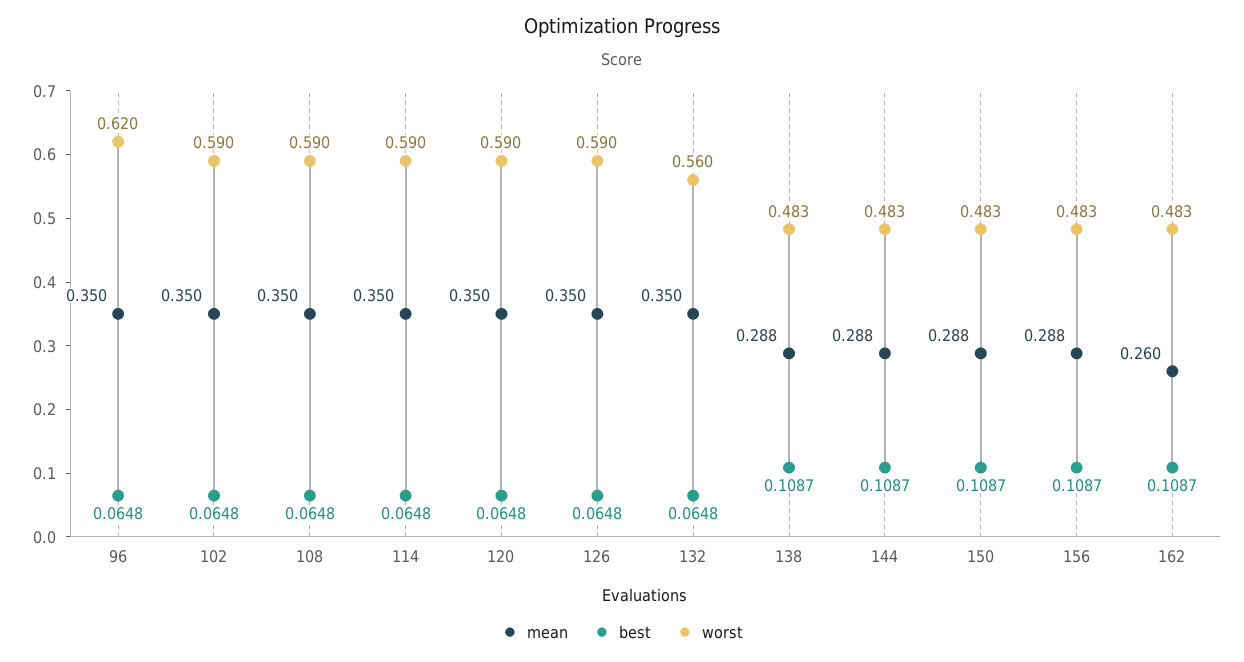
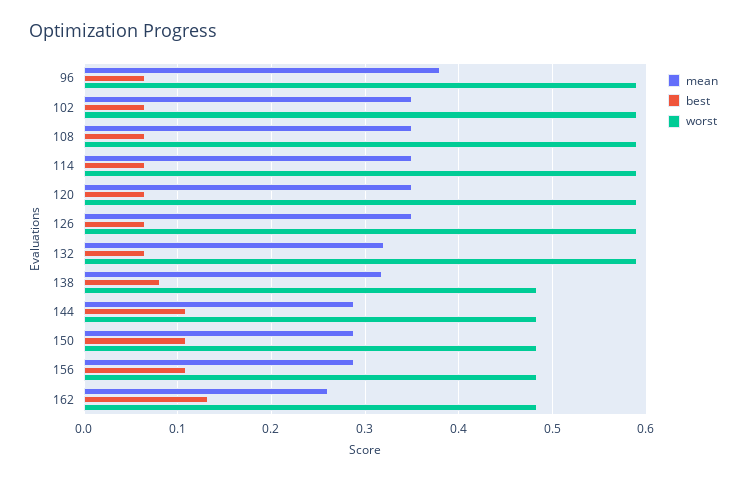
  {
    "mean": {
-     "96": 0.35,
+     "96": 0.38,
      "102": 0.35,
      "108": 0.35,
      "114": 0.35,
      "120": 0.35,
      "126": 0.35,
-     "132": 0.35,
+     "132": 0.32,
-     "138": 0.288,
+     "138": 0.32,
      "144": 0.288,
      "150": 0.288,
      "156": 0.288,
      "162": 0.26
    },
    "best": {
      "96": 0.0648,
      "102": 0.0648,
      "108": 0.0648,
      "114": 0.0648,
      "120": 0.0648,
      "126": 0.0648,
      "132": 0.0648,
-     "138": 0.1087,
+     "138": 0.08,
      "144": 0.1087,
      "150": 0.1087,
      "156": 0.1087,
-     "162": 0.1087
+     "162": 0.13
    },
    "worst": {
-     "96": 0.62,
+     "96": 0.59,
      "102": 0.59,
      "108": 0.59,
      "114": 0.59,
      "120": 0.59,
      "126": 0.59,
-     "132": 0.56,
+     "132": 0.59,
      "138": 0.483,
      "144": 0.483,
      "150": 0.483,
      "156": 0.483,
      "162": 0.483
    }
  }

